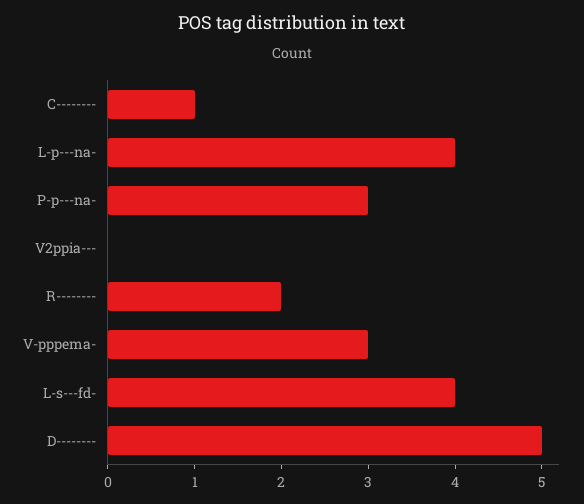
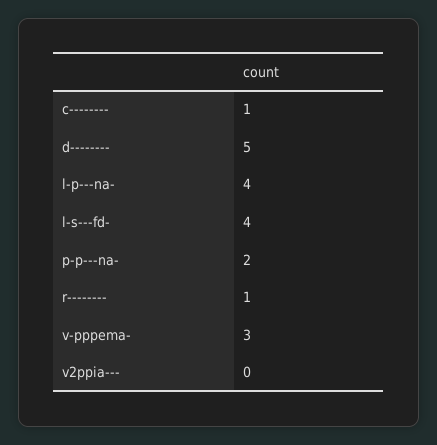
  {
    "C--------": 1,
    "L-p---na-": 4,
-   "P-p---na-": 3,
+   "P-p---na-": 2,
    "V2ppia---": 0,
-   "R--------": 2,
+   "R--------": 1,
    "V-pppema-": 3,
    "L-s---fd-": 4,
    "D--------": 5
  }

